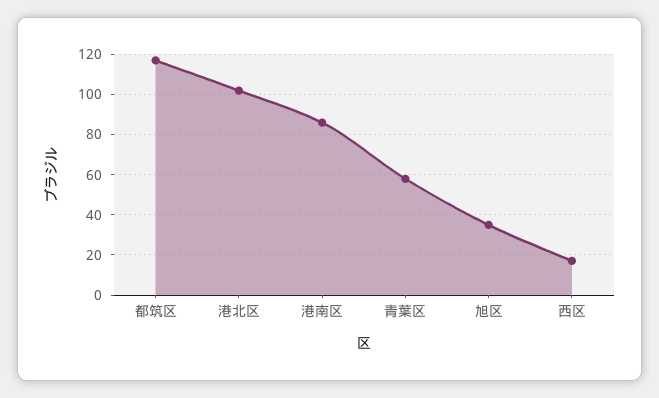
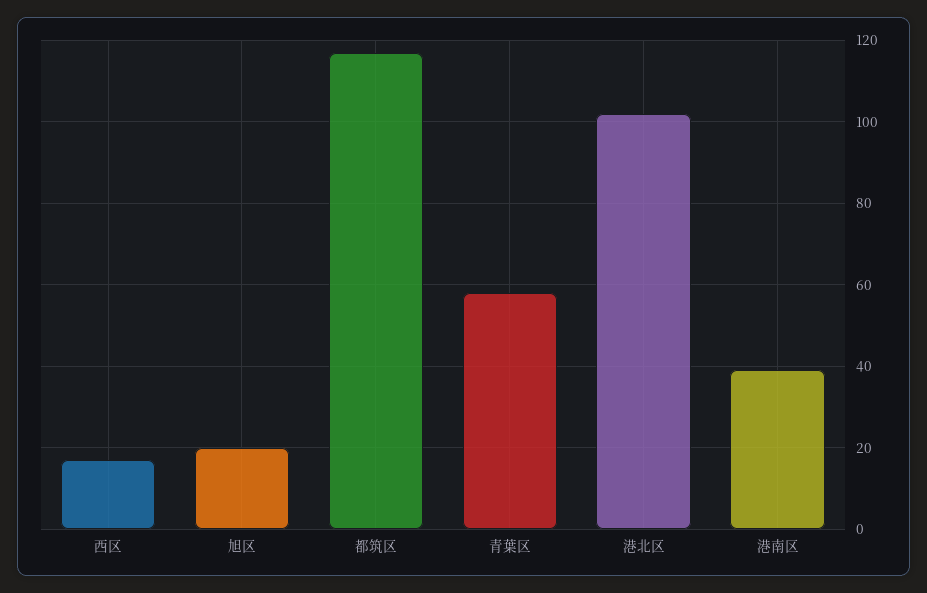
  {
    "都筑区": 115,
    "港北区": 100,
-   "港南区": 85,
+   "港南区": 40,
    "青葉区": 60,
-   "旭区": 35,
+   "旭区": 20,
    "西区": 15
  }

